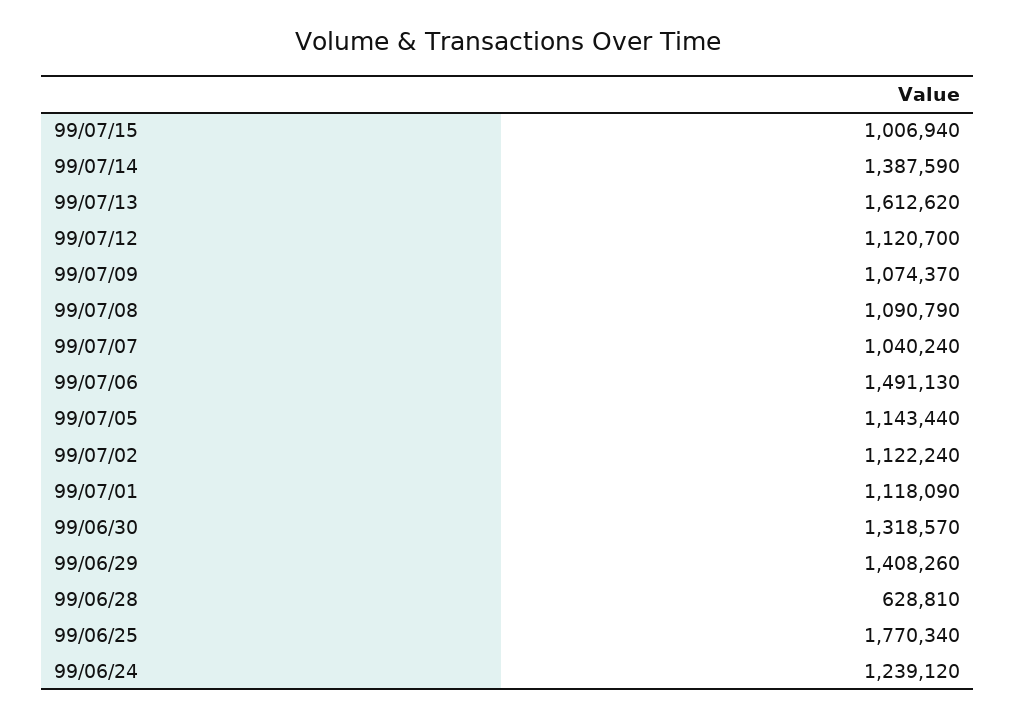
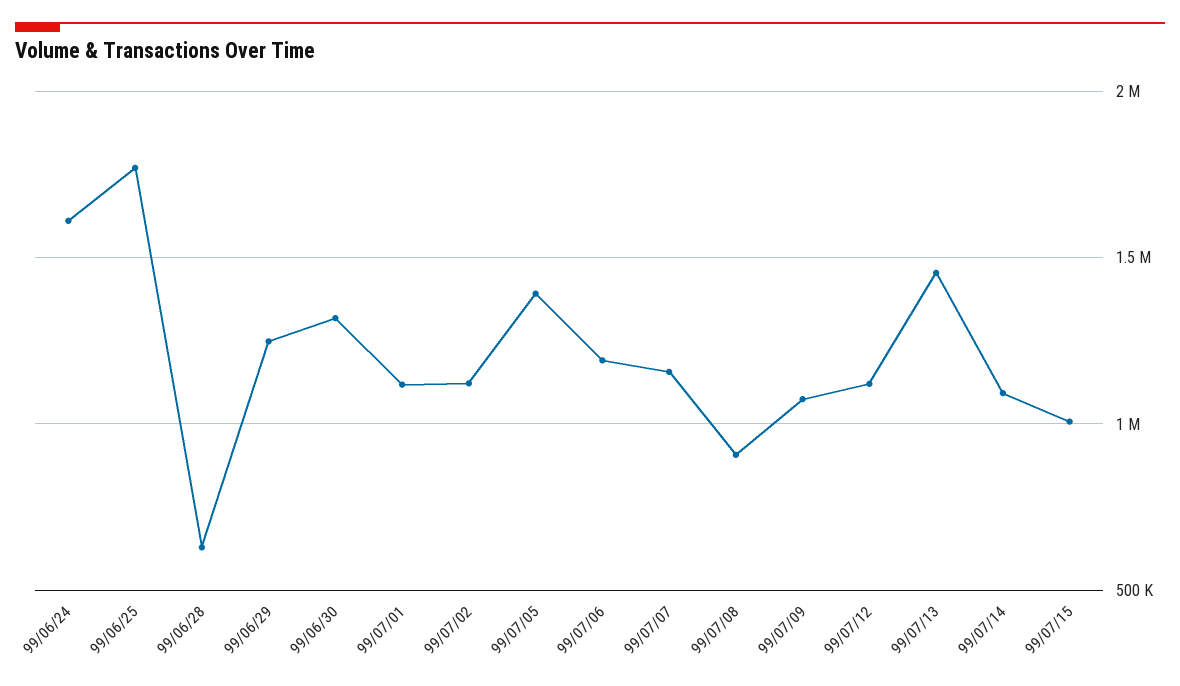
  {
    "99/07/15": 1006940,
-   "99/07/14": 1387590,
+   "99/07/14": 1100000,
-   "99/07/13": 1612620,
+   "99/07/13": 1450000,
    "99/07/12": 1120700,
    "99/07/09": 1074370,
-   "99/07/08": 1090790,
+   "99/07/08": 900000,
-   "99/07/07": 1040240,
+   "99/07/07": 1150000,
-   "99/07/06": 1491130,
+   "99/07/06": 1200000,
-   "99/07/05": 1143440,
+   "99/07/05": 1400000,
    "99/07/02": 1122240,
    "99/07/01": 1118090,
    "99/06/30": 1318570,
-   "99/06/29": 1408260,
+   "99/06/29": 1250000,
    "99/06/28": 628810,
    "99/06/25": 1770340,
-   "99/06/24": 1239120
+   "99/06/24": 1600000
  }

